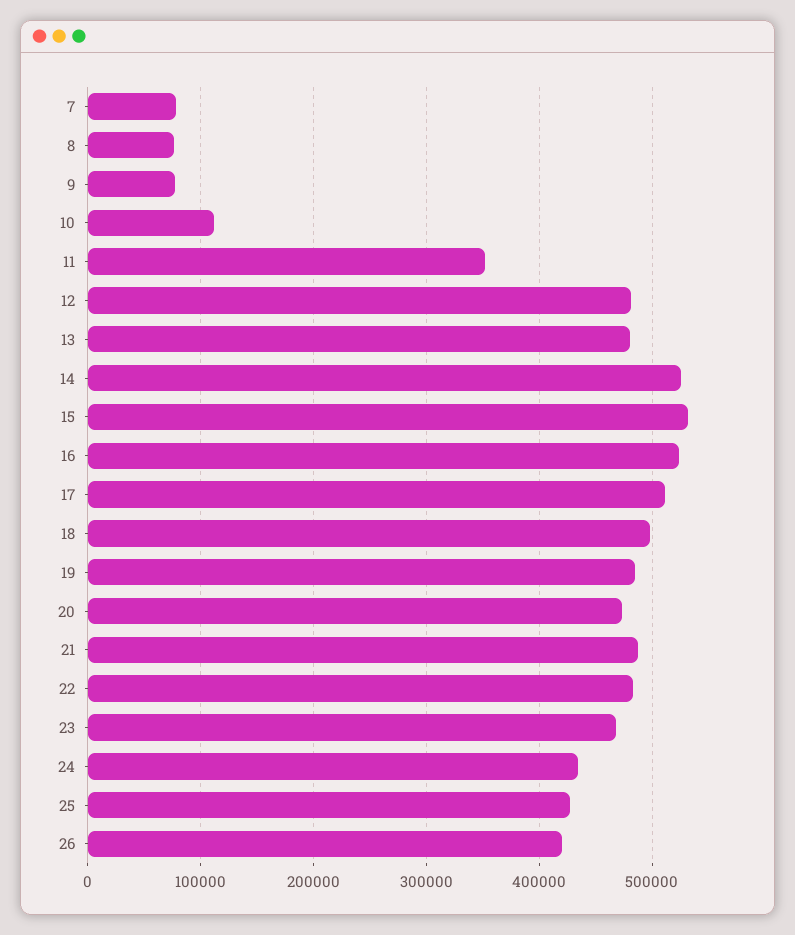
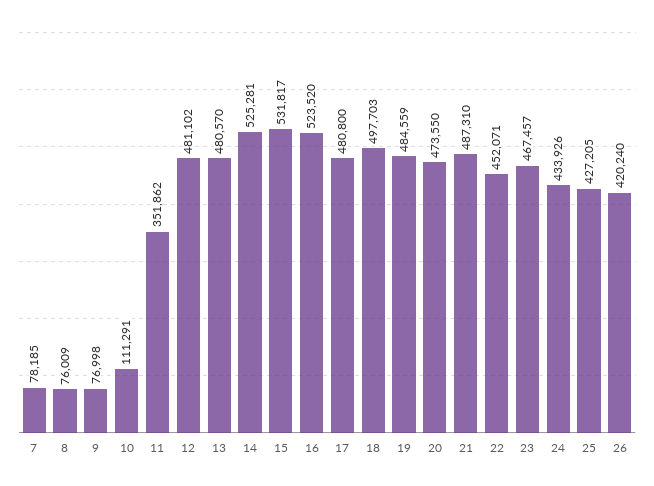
  {
    "7": 78185,
    "8": 76009,
    "9": 76998,
    "10": 111291,
    "11": 351862,
    "12": 481102,
    "13": 480570,
    "14": 525281,
    "15": 531817,
    "16": 523520,
-   "17": 510000,
+   "17": 480800,
    "18": 497703,
    "19": 484559,
    "20": 473550,
    "21": 487310,
-   "22": 480000,
+   "22": 452071,
    "23": 467457,
    "24": 433926,
    "25": 427205,
    "26": 420240
  }

